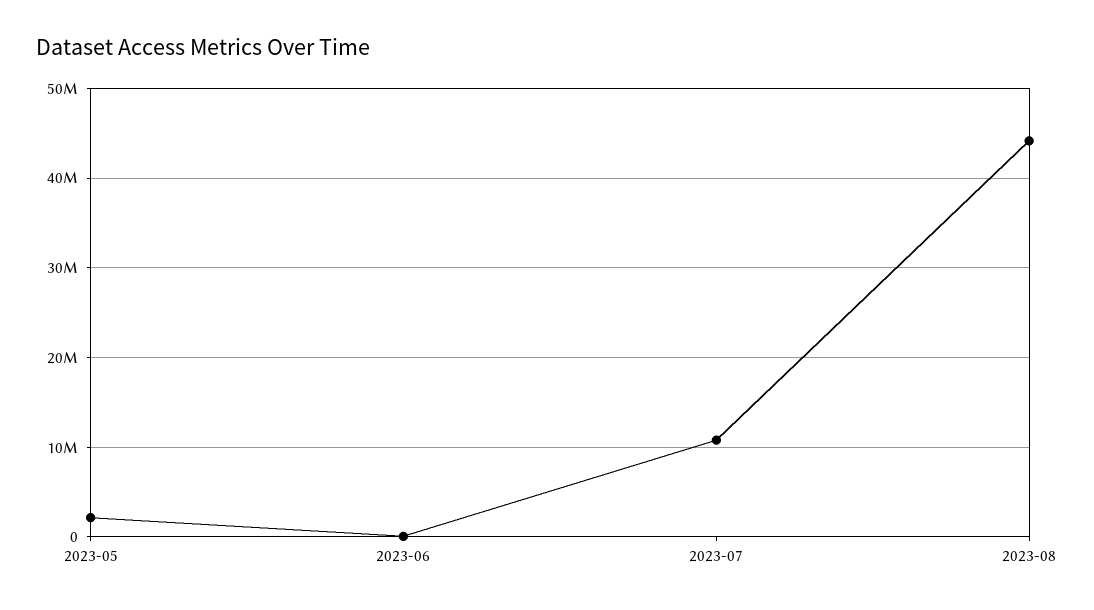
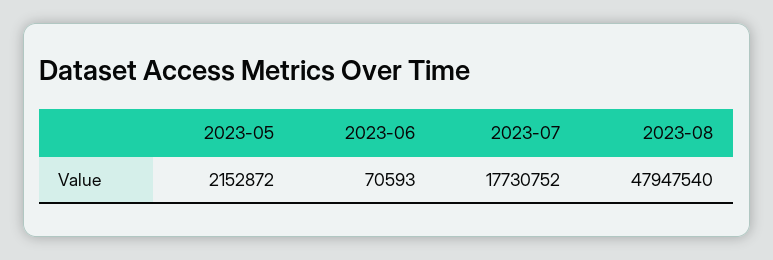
  {
    "2023-05": 2152872,
    "2023-06": 70593,
-   "2023-07": 11000000,
+   "2023-07": 17730752,
-   "2023-08": 44000000
+   "2023-08": 47947540
  }

